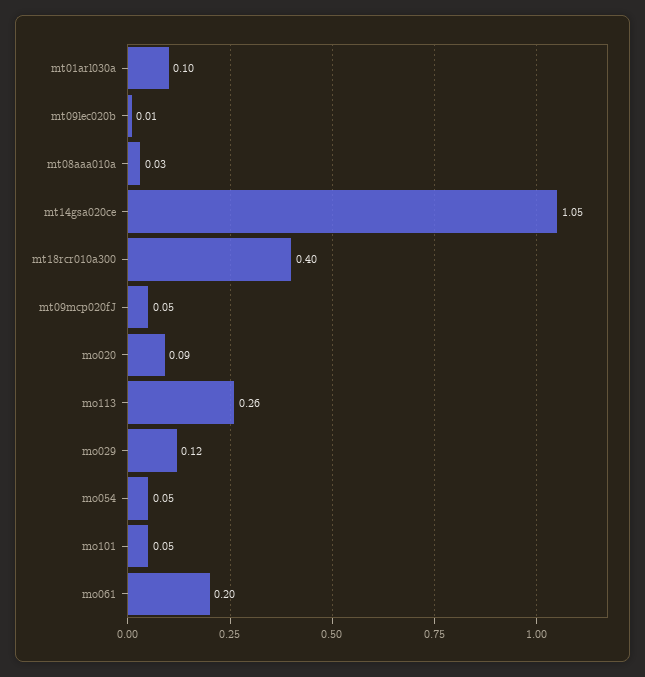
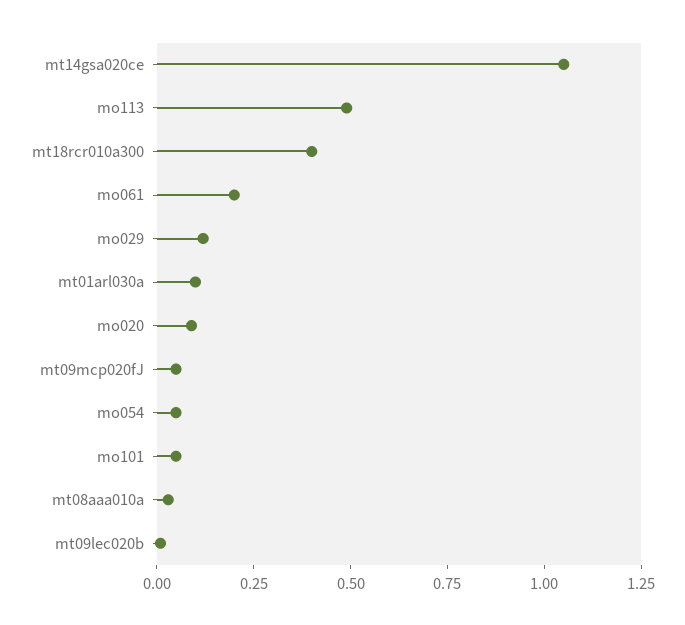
  {
    "mt01arl030a": 0.1,
    "mt09lec020b": 0.01,
    "mt08aaa010a": 0.03,
    "mt14gsa020ce": 1.05,
    "mt18rcr010a300": 0.4,
    "mt09mcp020fJ": 0.05,
    "mo020": 0.09,
-   "mo113": 0.26,
+   "mo113": 0.5,
    "mo029": 0.12,
    "mo054": 0.05,
    "mo101": 0.05,
    "mo061": 0.2
  }

